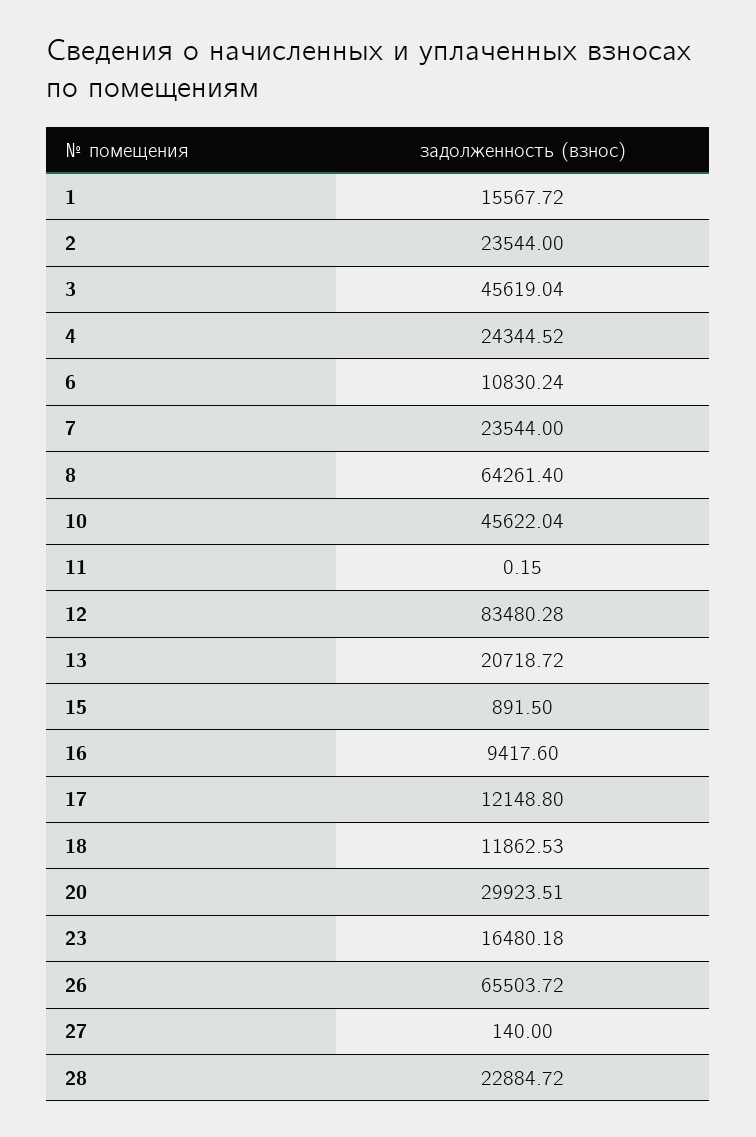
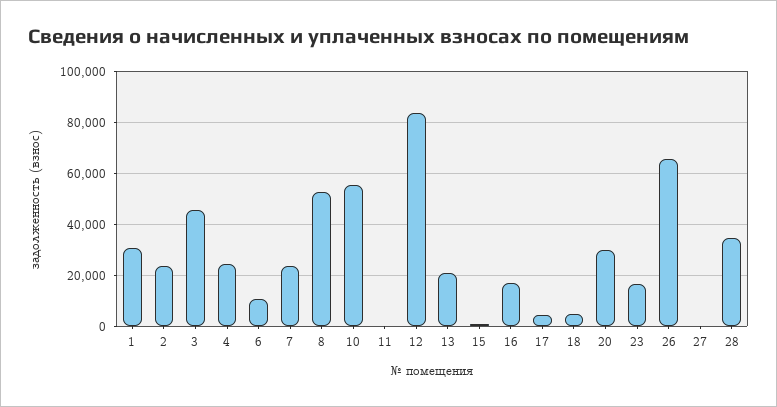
  {
-   "1": 15567.72,
+   "1": 30000,
    "2": 23544,
    "3": 45619.04,
    "4": 24344.52,
    "6": 10830.24,
    "7": 23544,
-   "8": 64261.4,
+   "8": 52500,
-   "10": 45622.04,
+   "10": 55000,
    "11": 0.15,
    "12": 83480.28,
    "13": 20718.72,
    "15": 891.5,
-   "16": 9417.6,
+   "16": 17500,
-   "17": 12148.8,
+   "17": 5000,
-   "18": 11862.53,
+   "18": 5000,
    "20": 29923.51,
    "23": 16480.18,
    "26": 65503.72,
    "27": 140,
-   "28": 22884.72
+   "28": 35000
  }

